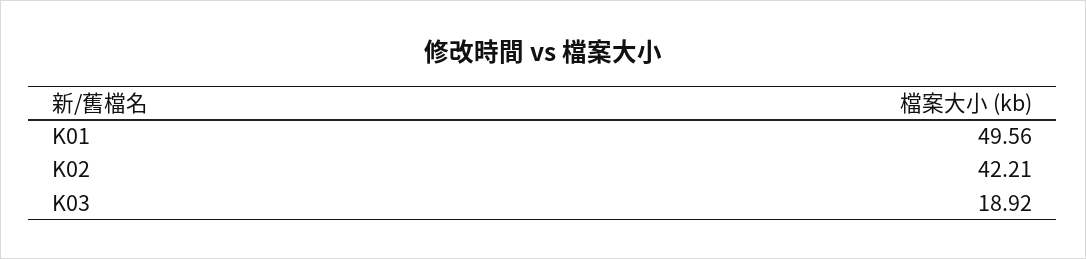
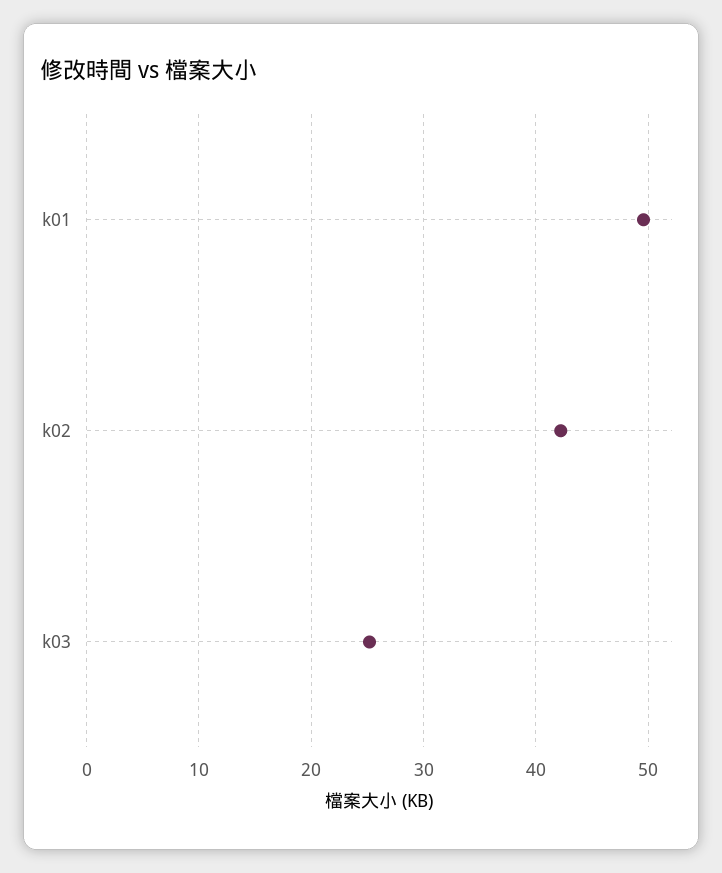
  {
    "K01": 49.56,
    "K02": 42.21,
-   "K03": 18.92
+   "K03": 25
  }

